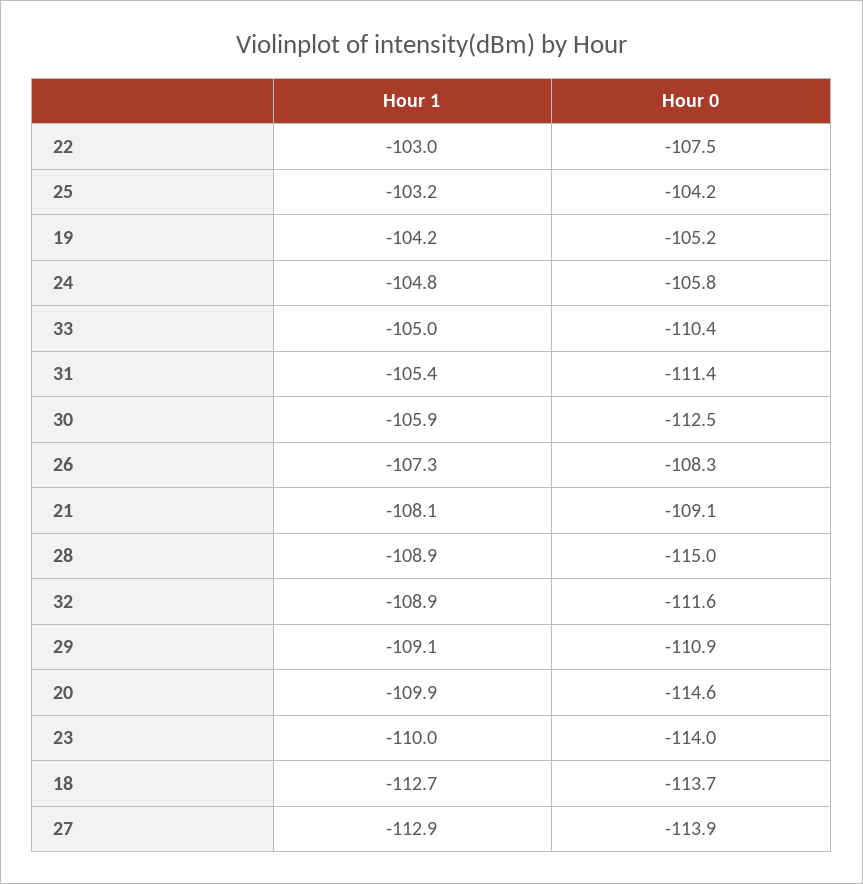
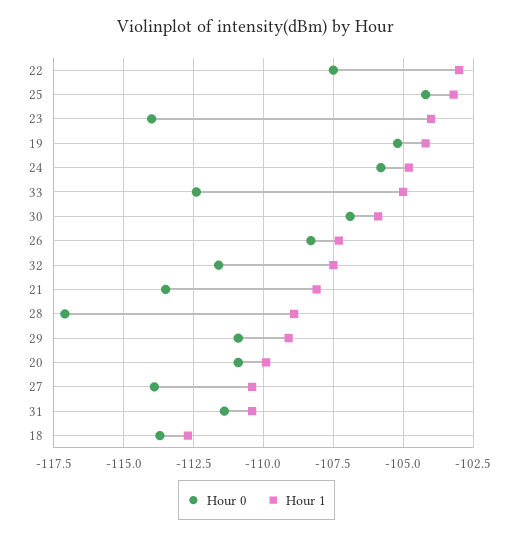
  {
    "Hour 1": {
      "22": -103,
      "25": -103.2,
      "19": -104.2,
      "24": -104.8,
      "33": -105,
-     "31": -105.4,
+     "31": -110.5,
      "30": -105.9,
      "26": -107.3,
      "21": -108.1,
      "28": -108.9,
-     "32": -108.9,
+     "32": -107.5,
      "29": -109.1,
      "20": -109.9,
-     "23": -110,
+     "23": -104,
      "18": -112.7,
-     "27": -112.9
+     "27": -110.5
    },
    "Hour 0": {
      "22": -107.5,
      "25": -104.2,
      "19": -105.2,
      "24": -105.8,
-     "33": -110.4,
+     "33": -112.5,
      "31": -111.4,
-     "30": -112.5,
+     "30": -107,
      "26": -108.3,
-     "21": -109.1,
+     "21": -113.5,
-     "28": -115,
+     "28": -117,
      "32": -111.6,
      "29": -110.9,
-     "20": -114.6,
+     "20": -111,
      "23": -114,
      "18": -113.7,
      "27": -113.9
    }
  }

